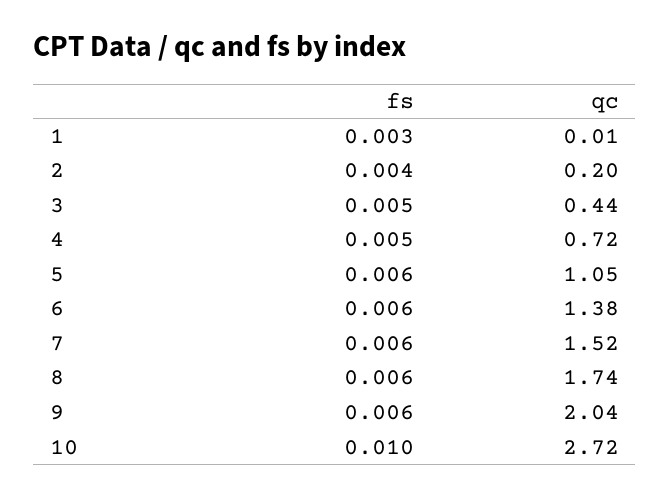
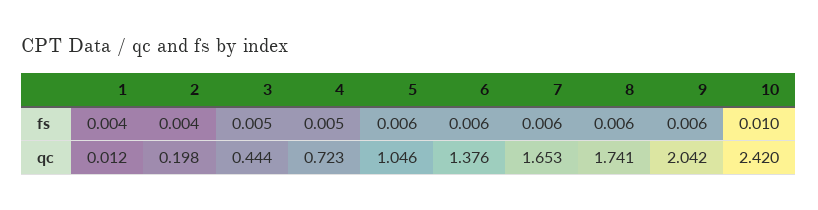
  {
    "fs": {
-     "1": 0.003,
+     "1": 0.004,
      "2": 0.004,
      "3": 0.005,
      "4": 0.005,
      "5": 0.006,
      "6": 0.006,
      "7": 0.006,
      "8": 0.006,
      "9": 0.006,
      "10": 0.01
    },
    "qc": {
      "1": 0.012,
      "2": 0.198,
      "3": 0.444,
      "4": 0.723,
      "5": 1.046,
      "6": 1.376,
-     "7": 1.52,
+     "7": 1.653,
      "8": 1.741,
      "9": 2.042,
-     "10": 2.72
+     "10": 2.42
    }
  }

